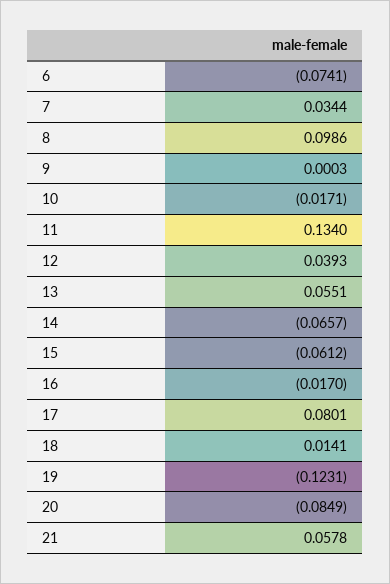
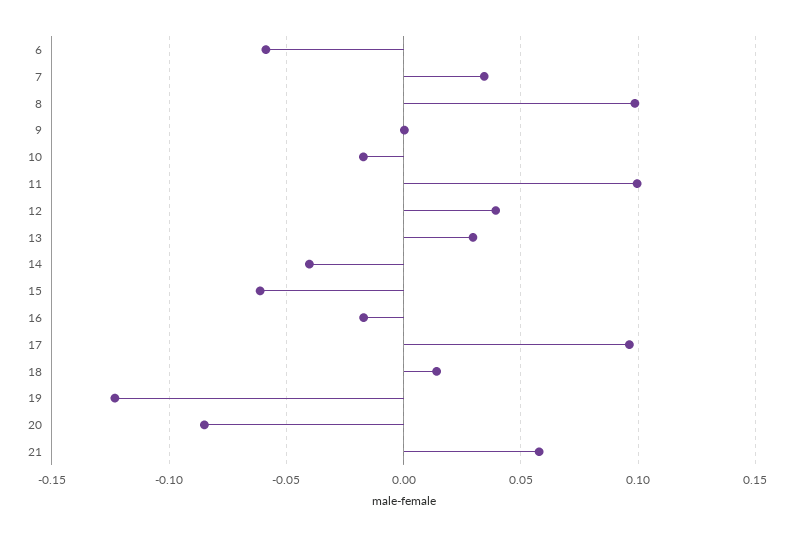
  {
-   "6": -0.0741,
+   "6": -0.06,
    "7": 0.0344,
    "8": 0.0986,
    "9": 0.0003,
    "10": -0.0171,
-   "11": 0.134,
+   "11": 0.1,
    "12": 0.0393,
-   "13": 0.0551,
+   "13": 0.03,
-   "14": -0.0657,
+   "14": -0.04,
    "15": -0.0612,
    "16": -0.017,
-   "17": 0.0801,
+   "17": 0.095,
    "18": 0.0141,
    "19": -0.1231,
    "20": -0.0849,
    "21": 0.0578
  }

